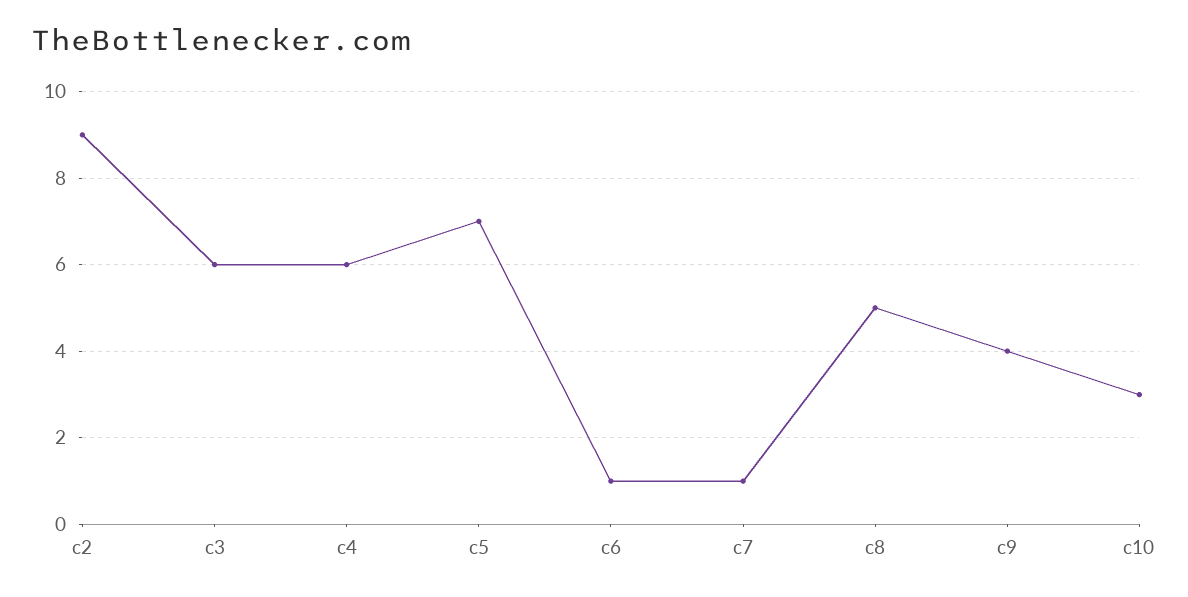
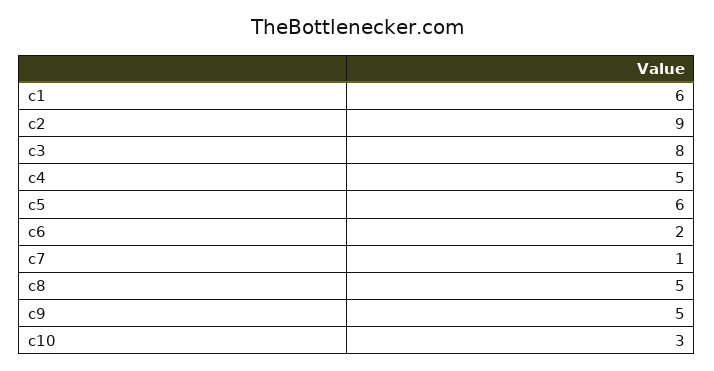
  {
    "c2": 9,
-   "c3": 6,
+   "c3": 8,
-   "c4": 6,
+   "c4": 5,
-   "c5": 7,
+   "c5": 6,
-   "c6": 1,
+   "c6": 2,
    "c7": 1,
    "c8": 5,
-   "c9": 4,
+   "c9": 5,
-   "c10": 3
+   "c10": 3,
+   "c1": 6
  }

